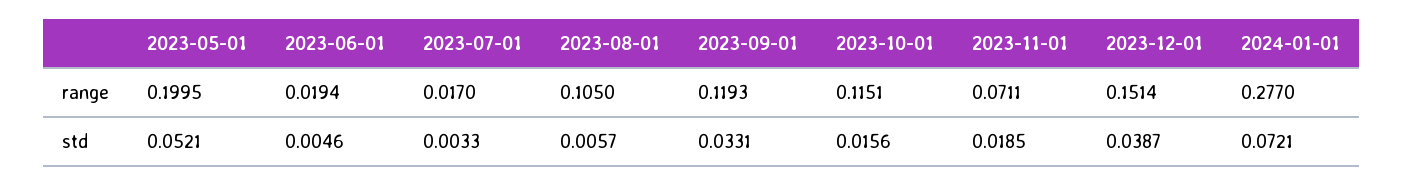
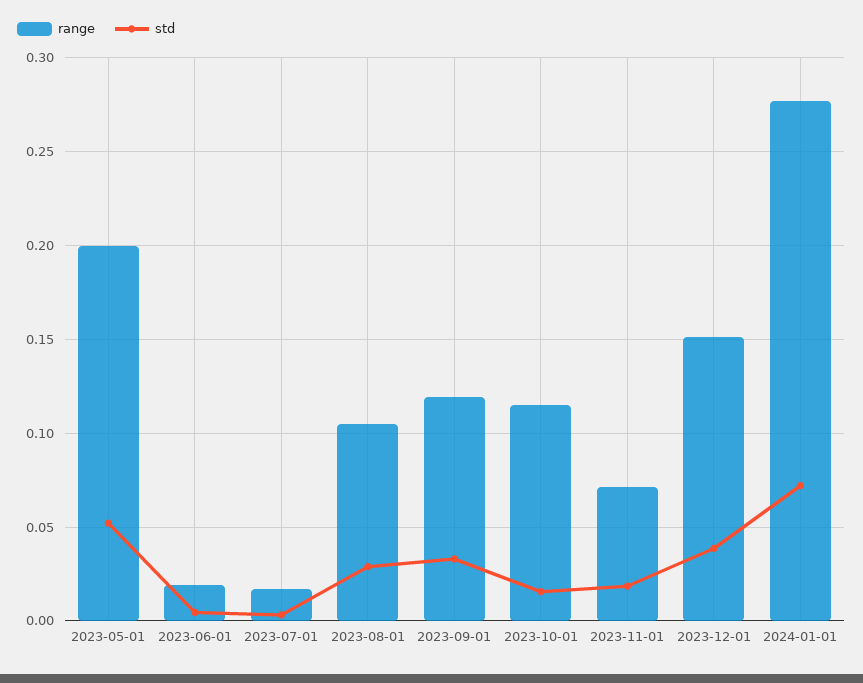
  {
    "range": {
      "2023-05-01": 0.1995,
      "2023-06-01": 0.0194,
      "2023-07-01": 0.017,
      "2023-08-01": 0.105,
      "2023-09-01": 0.1193,
      "2023-10-01": 0.1151,
      "2023-11-01": 0.0711,
      "2023-12-01": 0.1514,
      "2024-01-01": 0.277
    },
    "std": {
      "2023-05-01": 0.0521,
      "2023-06-01": 0.0046,
      "2023-07-01": 0.0033,
-     "2023-08-01": 0.0057,
+     "2023-08-01": 0.03,
      "2023-09-01": 0.0331,
      "2023-10-01": 0.0156,
      "2023-11-01": 0.0185,
      "2023-12-01": 0.0387,
      "2024-01-01": 0.0721
    }
  }

